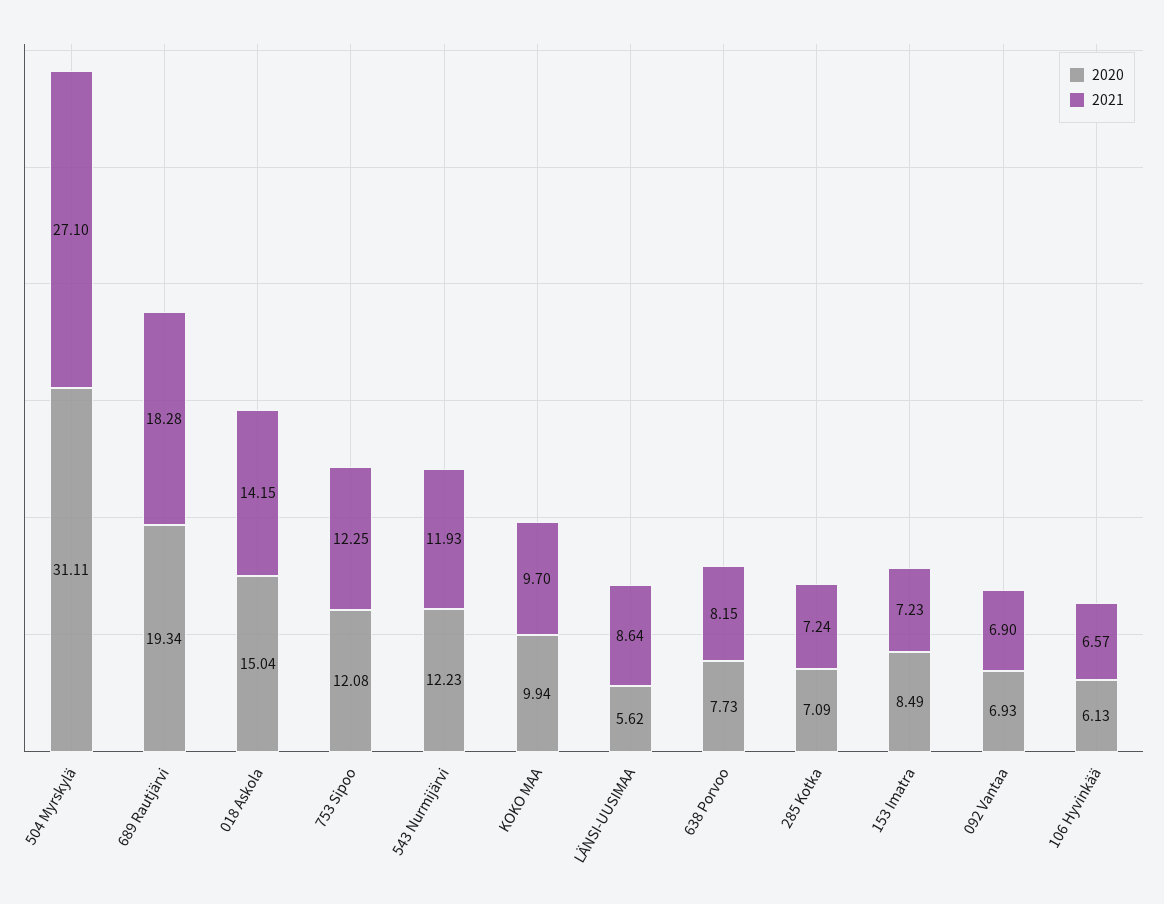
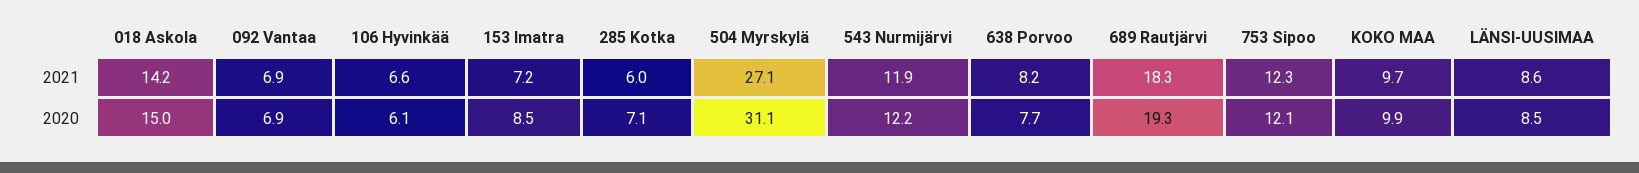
  {
    "2020": {
      "504 Myrskylä": 31.11,
      "689 Rautjärvi": 19.34,
      "018 Askola": 15.04,
      "753 Sipoo": 12.08,
      "543 Nurmijärvi": 12.23,
      "KOKO MAA": 9.94,
-     "LÄNSI-UUSIMAA": 5.62,
+     "LÄNSI-UUSIMAA": 8.5,
      "638 Porvoo": 7.73,
      "285 Kotka": 7.09,
      "153 Imatra": 8.49,
      "092 Vantaa": 6.93,
      "106 Hyvinkää": 6.13
    },
    "2021": {
      "504 Myrskylä": 27.1,
      "689 Rautjärvi": 18.28,
      "018 Askola": 14.15,
      "753 Sipoo": 12.25,
      "543 Nurmijärvi": 11.93,
      "KOKO MAA": 9.7,
      "LÄNSI-UUSIMAA": 8.64,
      "638 Porvoo": 8.15,
-     "285 Kotka": 7.24,
+     "285 Kotka": 6,
      "153 Imatra": 7.23,
      "092 Vantaa": 6.9,
      "106 Hyvinkää": 6.57
    }
  }

